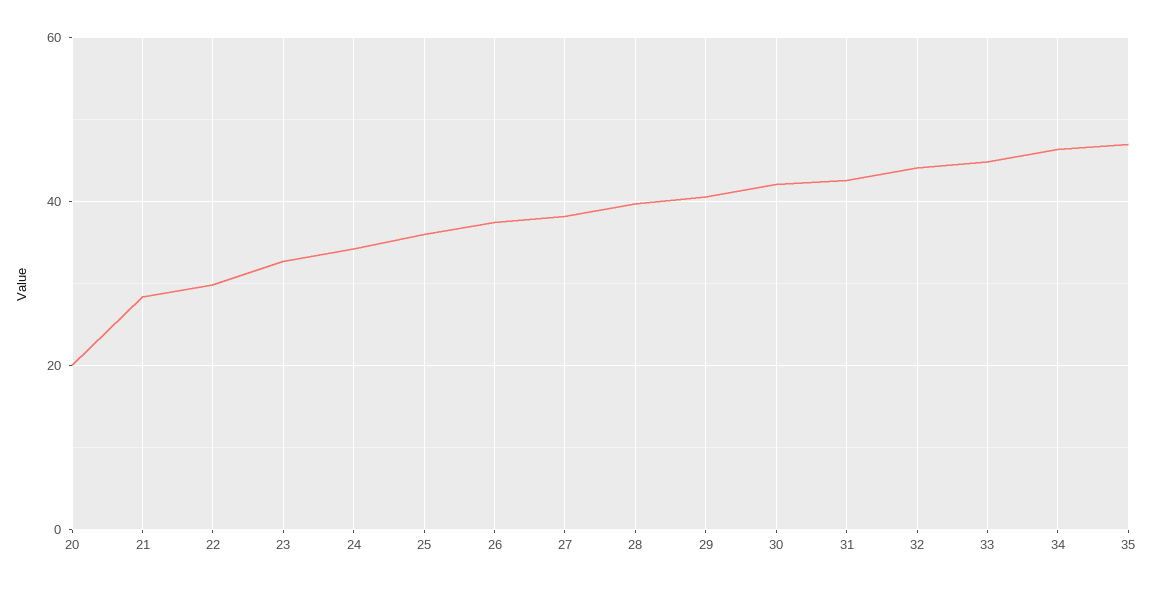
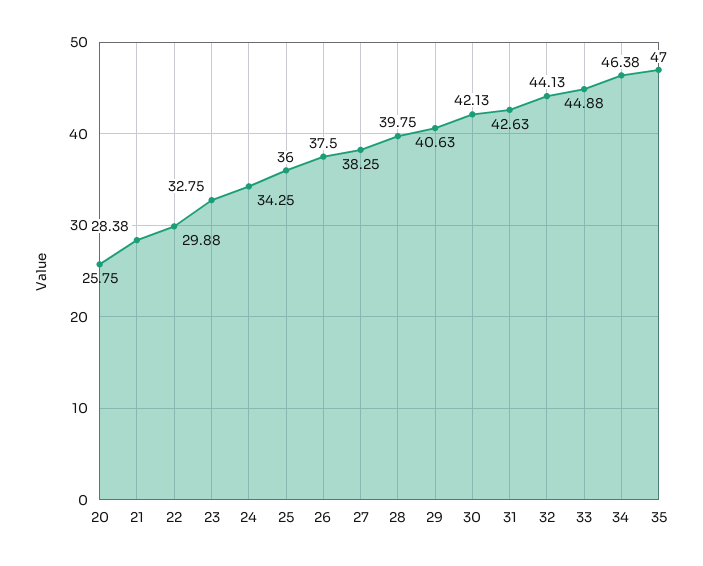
  {
-   "20": 20,
+   "20": 25.75,
    "21": 28.38,
    "22": 29.88,
    "23": 32.75,
    "24": 34.25,
    "25": 36,
    "26": 37.5,
    "27": 38.25,
    "28": 39.75,
    "29": 40.63,
    "30": 42.13,
    "31": 42.63,
    "32": 44.13,
    "33": 44.88,
    "34": 46.38,
    "35": 47
  }

